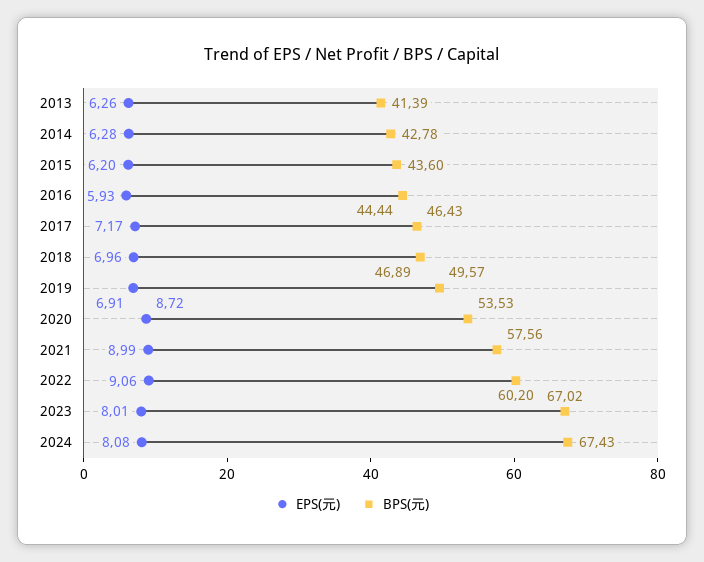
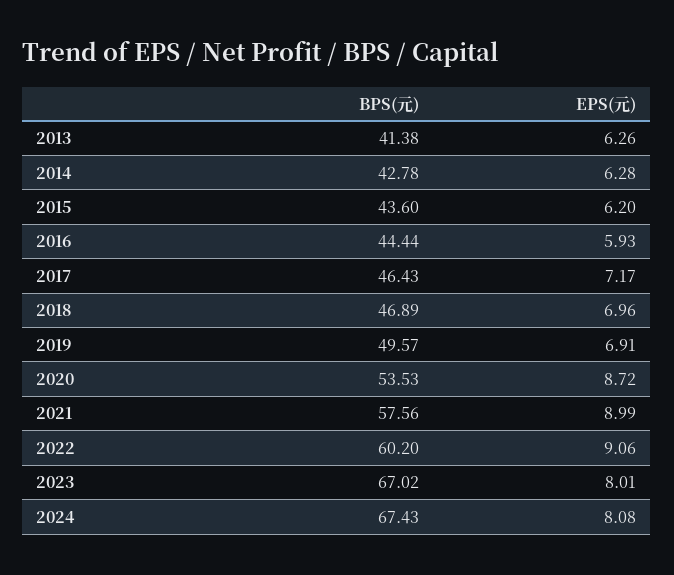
  {
    "EPS(元)": {
      "2013": 6.26,
      "2014": 6.28,
      "2015": 6.2,
      "2016": 5.93,
      "2017": 7.17,
      "2018": 6.96,
      "2019": 6.91,
      "2020": 8.72,
      "2021": 8.99,
      "2022": 9.06,
      "2023": 8.01,
      "2024": 8.08
    },
    "BPS(元)": {
-     "2013": 41.39,
+     "2013": 41.38,
      "2014": 42.78,
      "2015": 43.6,
      "2016": 44.44,
      "2017": 46.43,
      "2018": 46.89,
      "2019": 49.57,
      "2020": 53.53,
      "2021": 57.56,
      "2022": 60.2,
      "2023": 67.02,
      "2024": 67.43
    }
  }

